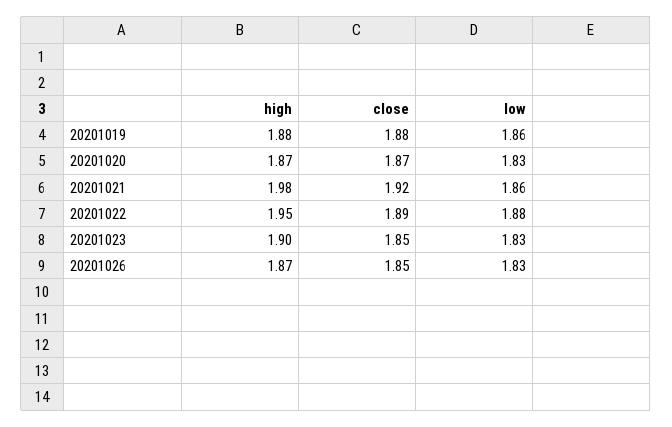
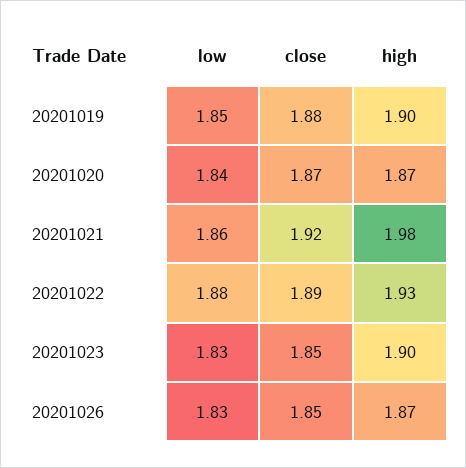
  {
    "high": {
-     "20201019": 1.88,
+     "20201019": 1.9,
      "20201020": 1.87,
      "20201021": 1.98,
-     "20201022": 1.95,
+     "20201022": 1.93,
      "20201023": 1.9,
      "20201026": 1.87
    },
    "close": {
      "20201019": 1.88,
      "20201020": 1.87,
      "20201021": 1.92,
      "20201022": 1.89,
      "20201023": 1.85,
      "20201026": 1.85
    },
    "low": {
-     "20201019": 1.86,
+     "20201019": 1.85,
-     "20201020": 1.83,
+     "20201020": 1.84,
      "20201021": 1.86,
      "20201022": 1.88,
      "20201023": 1.83,
      "20201026": 1.83
    }
  }

